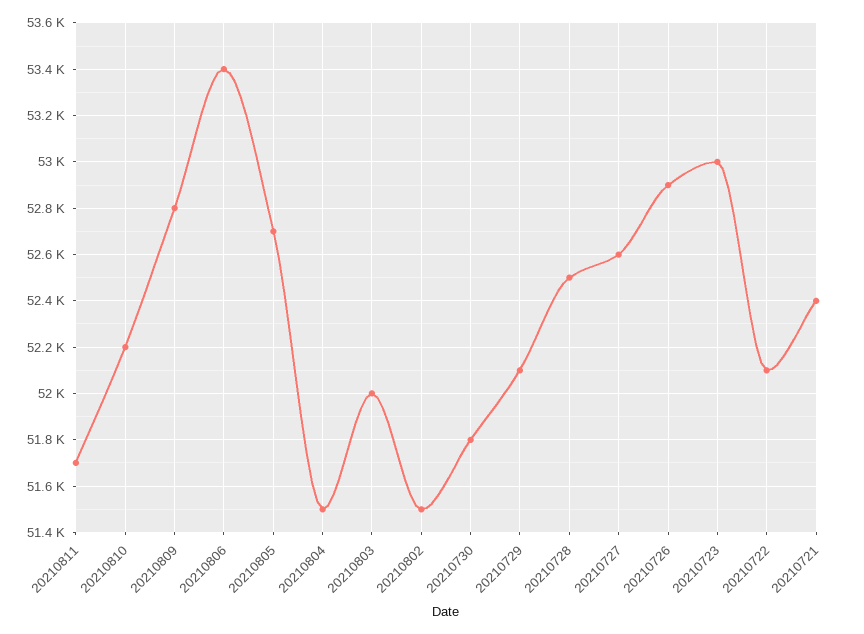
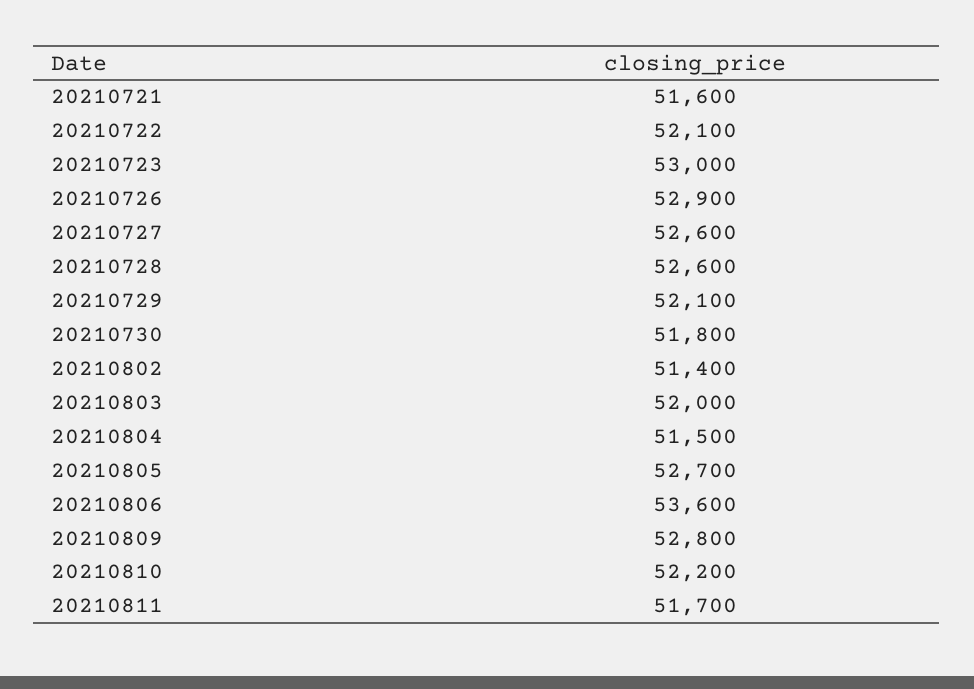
  {
    "20210811": 51700,
    "20210810": 52200,
    "20210809": 52800,
-   "20210806": 53400,
+   "20210806": 53600,
    "20210805": 52700,
    "20210804": 51500,
    "20210803": 52000,
-   "20210802": 51500,
+   "20210802": 51400,
    "20210730": 51800,
    "20210729": 52100,
-   "20210728": 52500,
+   "20210728": 52600,
    "20210727": 52600,
    "20210726": 52900,
    "20210723": 53000,
    "20210722": 52100,
-   "20210721": 52400
+   "20210721": 51600
  }

